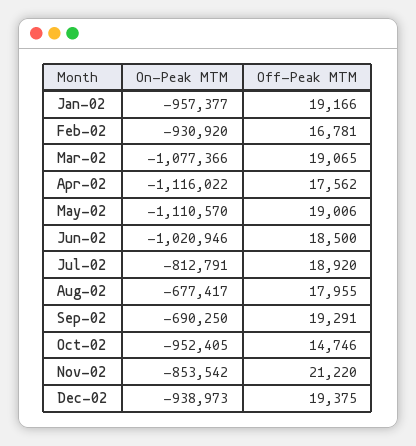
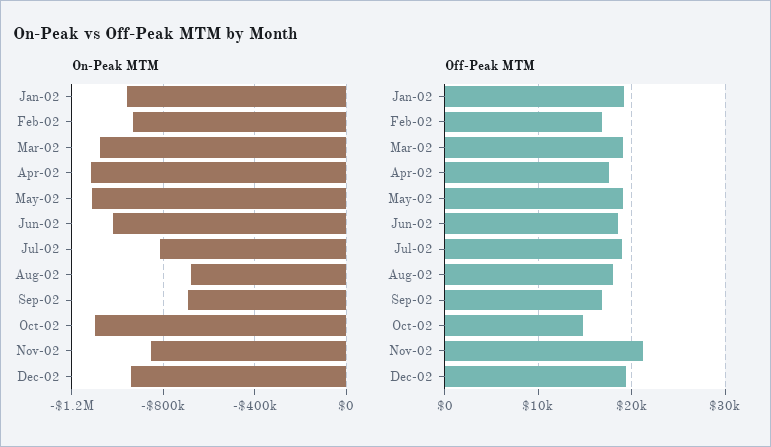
  {
    "On-Peak MTM": {
      "Jan-02": -957377,
      "Feb-02": -930920,
      "Mar-02": -1077366,
      "Apr-02": -1116022,
      "May-02": -1110570,
      "Jun-02": -1020946,
      "Jul-02": -812791,
      "Aug-02": -677417,
      "Sep-02": -690250,
-     "Oct-02": -952405,
+     "Oct-02": -1100000,
      "Nov-02": -853542,
      "Dec-02": -938973
    },
    "Off-Peak MTM": {
      "Jan-02": 19166,
      "Feb-02": 16781,
      "Mar-02": 19065,
      "Apr-02": 17562,
      "May-02": 19006,
      "Jun-02": 18500,
      "Jul-02": 18920,
      "Aug-02": 17955,
-     "Sep-02": 19291,
+     "Sep-02": 17000,
      "Oct-02": 14746,
      "Nov-02": 21220,
      "Dec-02": 19375
    }
  }

